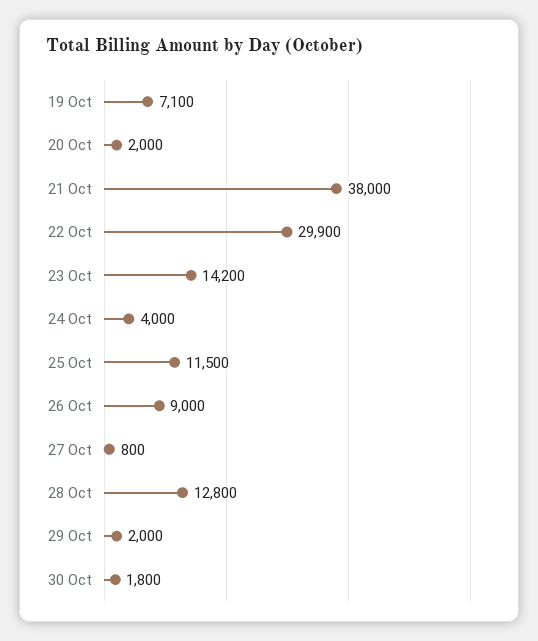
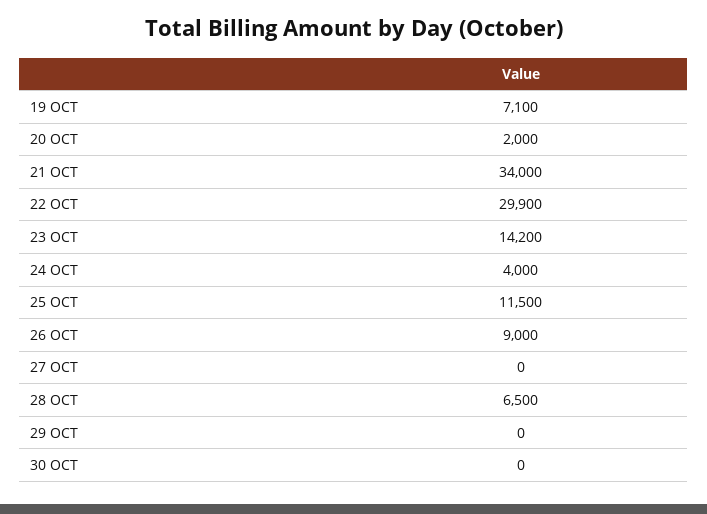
  {
    "19 Oct": 7100,
    "20 Oct": 2000,
-   "21 Oct": 38000,
+   "21 Oct": 34000,
    "22 Oct": 29900,
    "23 Oct": 14200,
    "24 Oct": 4000,
    "25 Oct": 11500,
    "26 Oct": 9000,
-   "27 Oct": 800,
+   "27 Oct": 0,
-   "28 Oct": 12800,
+   "28 Oct": 6500,
-   "29 Oct": 2000,
+   "29 Oct": 0,
-   "30 Oct": 1800
+   "30 Oct": 0
  }

